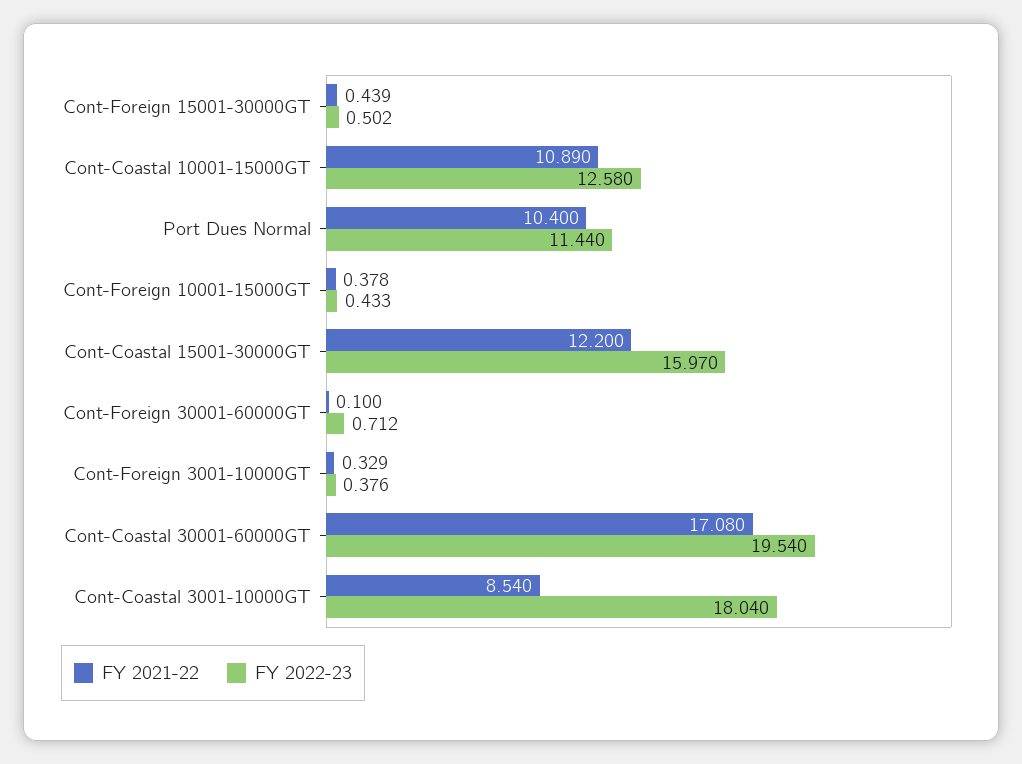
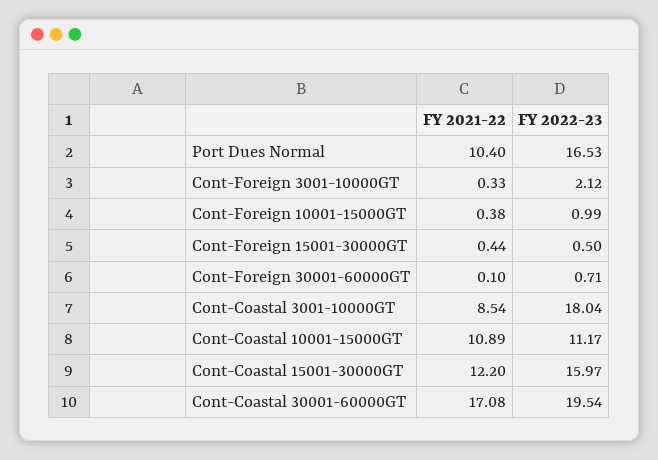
  {
    "FY 2021-22": {
      "Cont-Foreign 15001-30000GT": 0.439,
      "Cont-Coastal 10001-15000GT": 10.89,
      "Port Dues Normal": 10.4,
      "Cont-Foreign 10001-15000GT": 0.378,
      "Cont-Coastal 15001-30000GT": 12.2,
      "Cont-Foreign 30001-60000GT": 0.1,
      "Cont-Foreign 3001-10000GT": 0.329,
      "Cont-Coastal 30001-60000GT": 17.08,
      "Cont-Coastal 3001-10000GT": 8.54
    },
    "FY 2022-23": {
      "Cont-Foreign 15001-30000GT": 0.502,
-     "Cont-Coastal 10001-15000GT": 12.58,
+     "Cont-Coastal 10001-15000GT": 11.17,
-     "Port Dues Normal": 11.44,
+     "Port Dues Normal": 16.53,
-     "Cont-Foreign 10001-15000GT": 0.433,
+     "Cont-Foreign 10001-15000GT": 0.99,
      "Cont-Coastal 15001-30000GT": 15.97,
      "Cont-Foreign 30001-60000GT": 0.712,
-     "Cont-Foreign 3001-10000GT": 0.376,
+     "Cont-Foreign 3001-10000GT": 2.12,
      "Cont-Coastal 30001-60000GT": 19.54,
      "Cont-Coastal 3001-10000GT": 18.04
    }
  }

